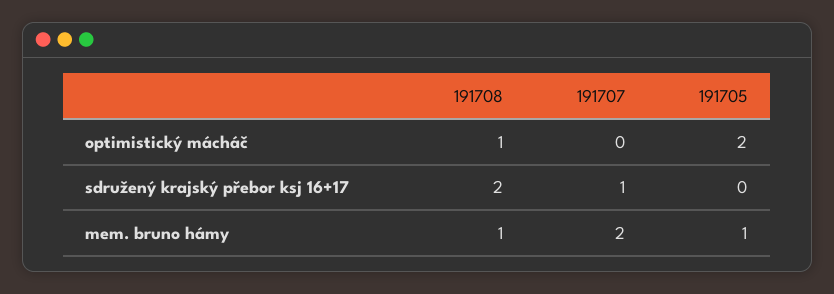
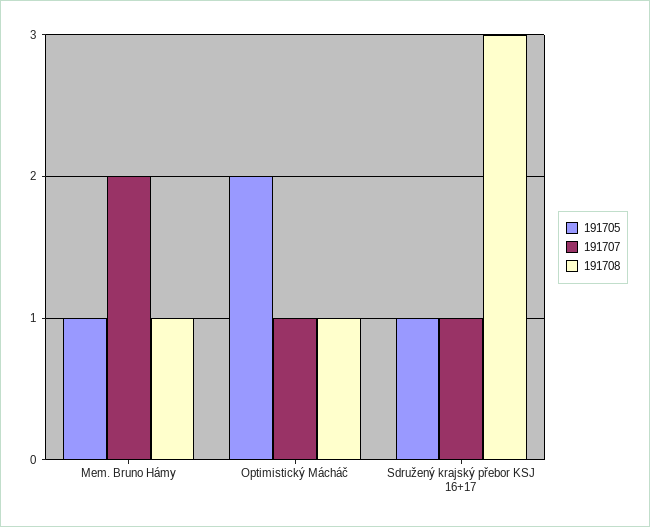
  {
    "191708": {
      "optimistický mácháč": 1,
-     "sdružený krajský přebor ksj 16+17": 2,
+     "sdružený krajský přebor ksj 16+17": 3,
      "mem. bruno hámy": 1
    },
    "191707": {
-     "optimistický mácháč": 0,
+     "optimistický mácháč": 1,
      "sdružený krajský přebor ksj 16+17": 1,
      "mem. bruno hámy": 2
    },
    "191705": {
      "optimistický mácháč": 2,
-     "sdružený krajský přebor ksj 16+17": 0,
+     "sdružený krajský přebor ksj 16+17": 1,
      "mem. bruno hámy": 1
    }
  }

